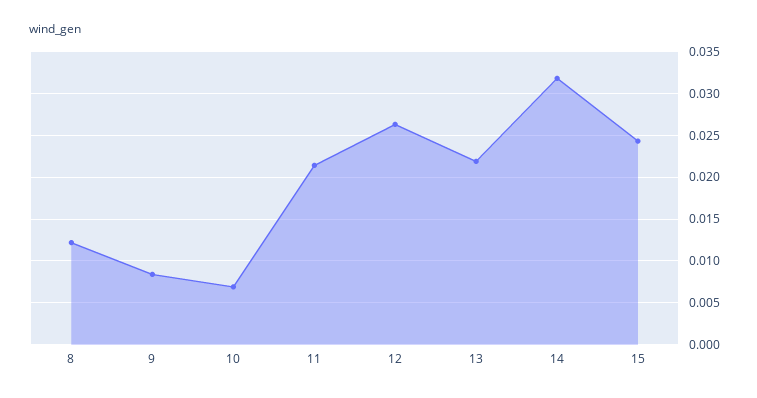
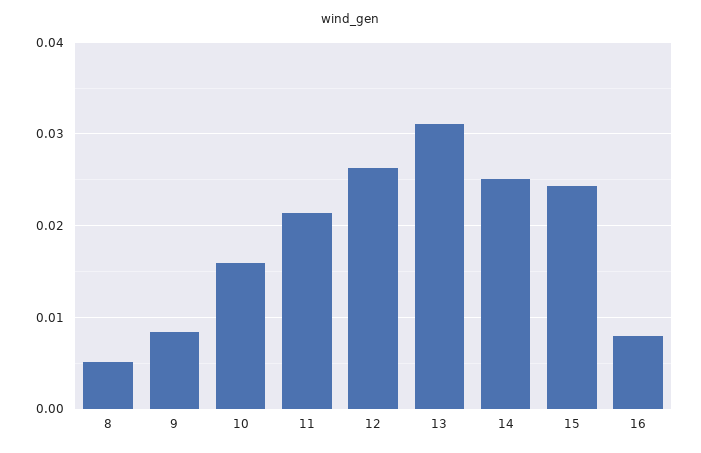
  {
-   "8": 0.012,
+   "8": 0.005,
    "9": 0.008,
-   "10": 0.007,
+   "10": 0.016,
    "11": 0.021,
    "12": 0.026,
-   "13": 0.022,
+   "13": 0.031,
-   "14": 0.032,
+   "14": 0.025,
-   "15": 0.024
+   "15": 0.024,
+   "16": 0.008
  }

